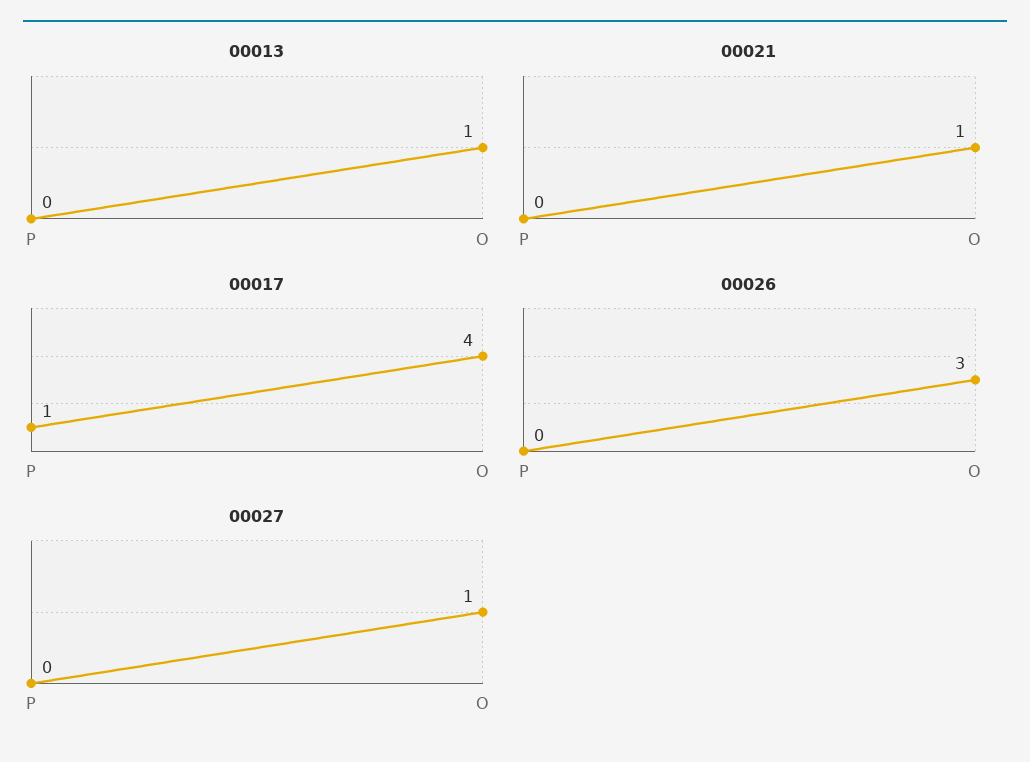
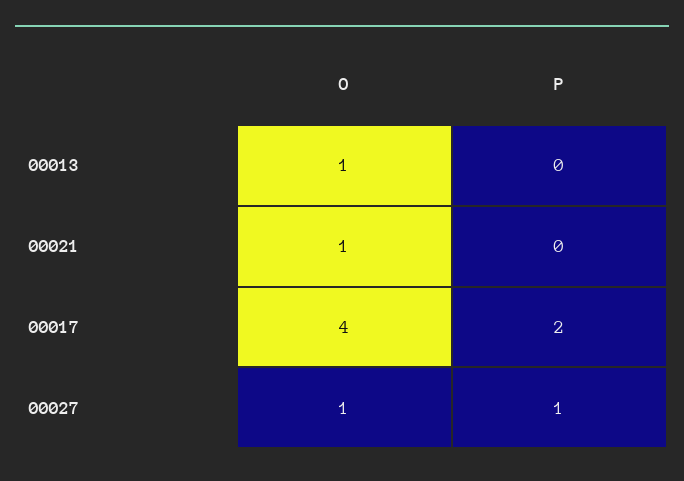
  {
    "00013": {
      "P": 0,
      "O": 1
    },
    "00021": {
      "P": 0,
      "O": 1
    },
    "00017": {
-     "P": 1,
+     "P": 2,
      "O": 4
    },
-   "00026": {
-     "P": 0,
-     "O": 3
-   },
    "00027": {
-     "P": 0,
+     "P": 1,
      "O": 1
    }
  }

